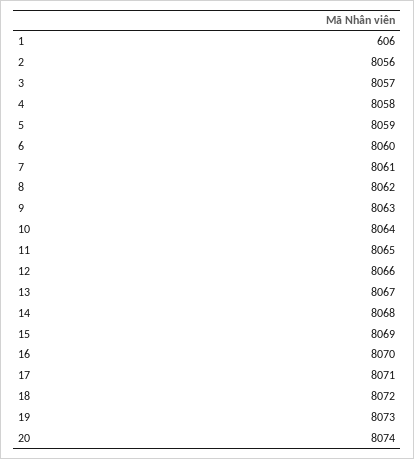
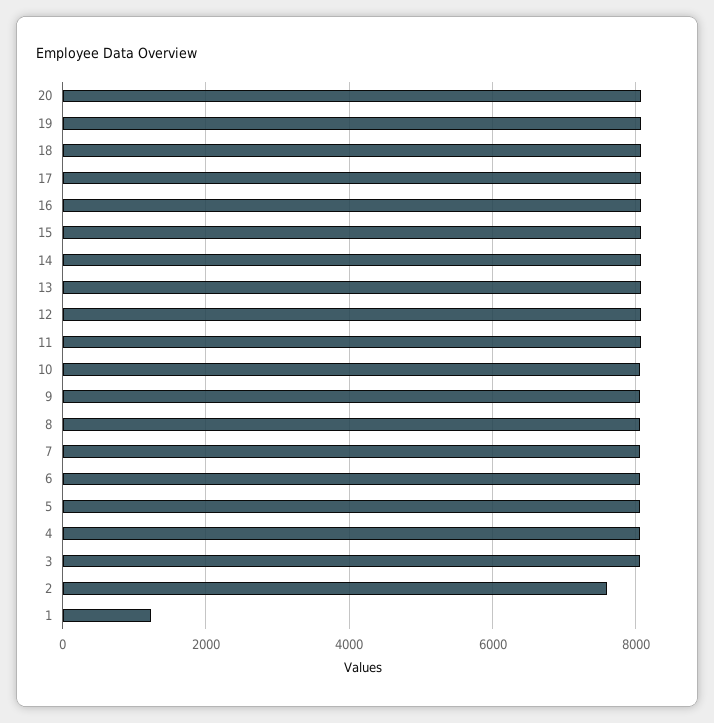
  {
-   "1": 606,
+   "1": 1200,
-   "2": 8056,
+   "2": 7600,
    "3": 8057,
    "4": 8058,
    "5": 8059,
    "6": 8060,
    "7": 8061,
    "8": 8062,
    "9": 8063,
    "10": 8064,
    "11": 8065,
    "12": 8066,
    "13": 8067,
    "14": 8068,
    "15": 8069,
    "16": 8070,
    "17": 8071,
    "18": 8072,
    "19": 8073,
    "20": 8074
  }

